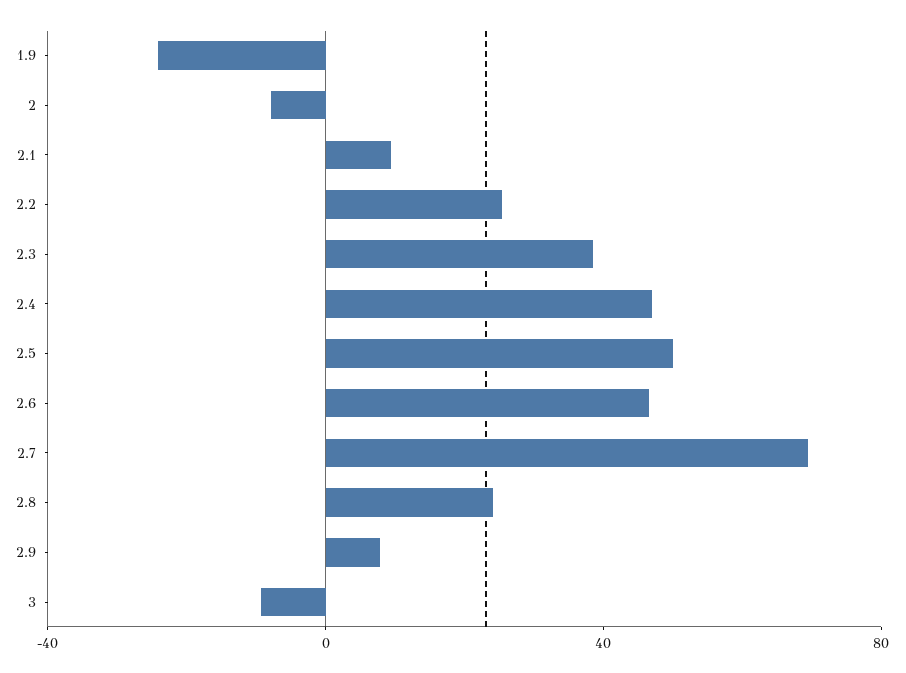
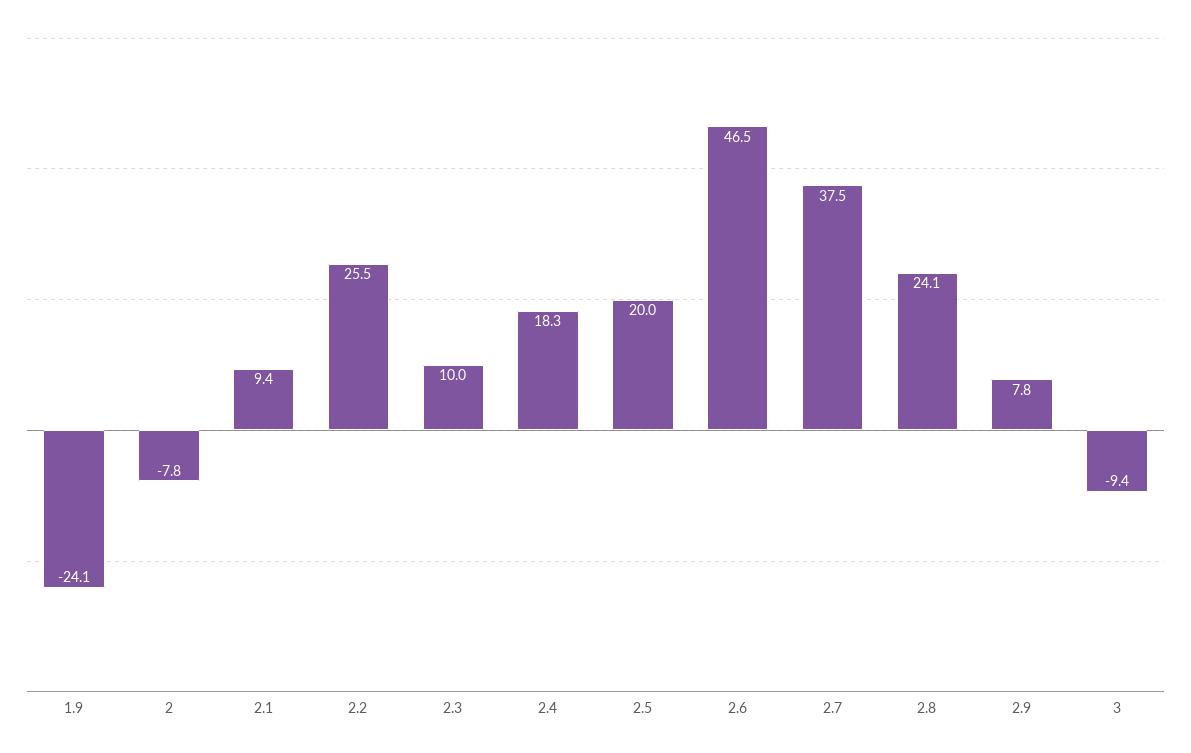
  {
    "1.9": -24.1,
    "2": -7.8,
    "2.1": 9.4,
    "2.2": 25.5,
-   "2.3": 40,
+   "2.3": 10,
-   "2.4": 50,
+   "2.4": 18.3,
-   "2.5": 50,
+   "2.5": 20,
    "2.6": 46.5,
-   "2.7": 70,
+   "2.7": 37.5,
    "2.8": 24.1,
    "2.9": 7.8,
    "3": -9.4
  }

